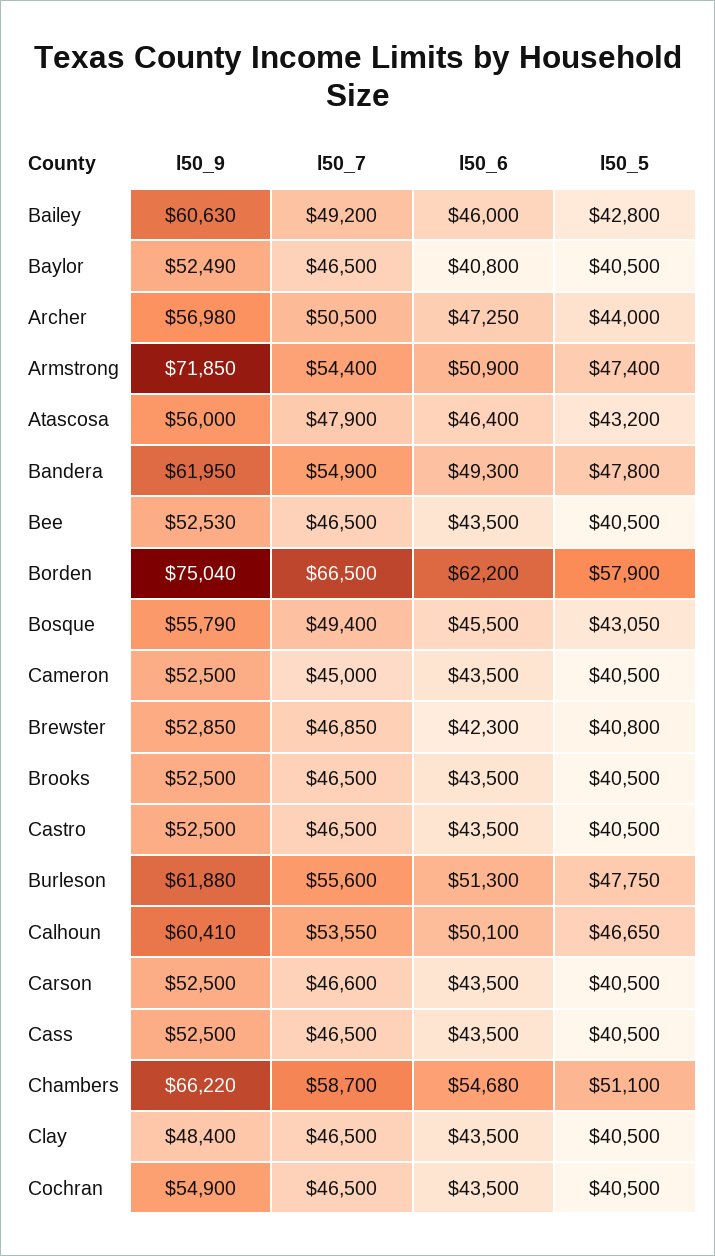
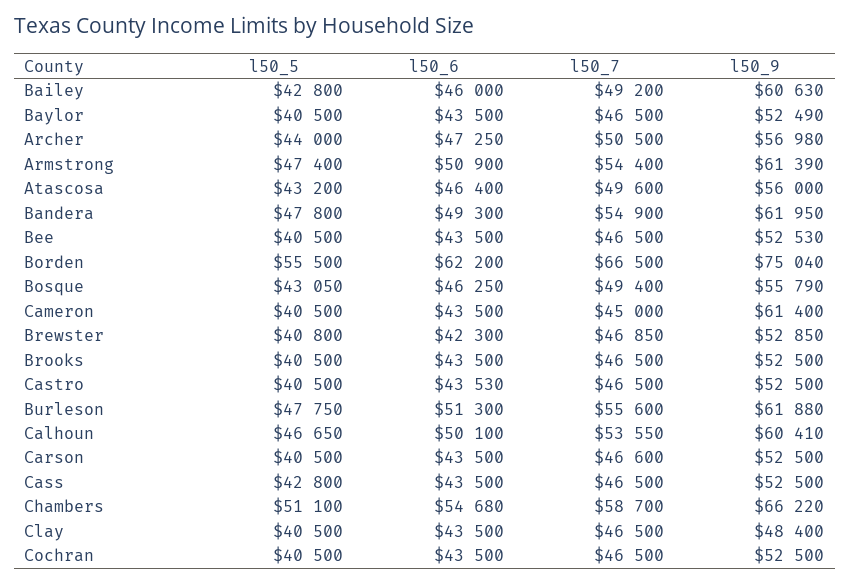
  {
    "l50_9": {
      "Bailey": 60630,
      "Baylor": 52490,
      "Archer": 56980,
-     "Armstrong": 71850,
+     "Armstrong": 61390,
      "Atascosa": 56000,
      "Bandera": 61950,
      "Bee": 52530,
      "Borden": 75040,
      "Bosque": 55790,
-     "Cameron": 52500,
+     "Cameron": 61400,
      "Brewster": 52850,
      "Brooks": 52500,
      "Castro": 52500,
      "Burleson": 61880,
      "Calhoun": 60410,
      "Carson": 52500,
      "Cass": 52500,
      "Chambers": 66220,
      "Clay": 48400,
-     "Cochran": 54900
+     "Cochran": 52500
    },
    "l50_7": {
      "Bailey": 49200,
      "Baylor": 46500,
      "Archer": 50500,
      "Armstrong": 54400,
-     "Atascosa": 47900,
+     "Atascosa": 49600,
      "Bandera": 54900,
      "Bee": 46500,
      "Borden": 66500,
      "Bosque": 49400,
      "Cameron": 45000,
      "Brewster": 46850,
      "Brooks": 46500,
      "Castro": 46500,
      "Burleson": 55600,
      "Calhoun": 53550,
      "Carson": 46600,
      "Cass": 46500,
      "Chambers": 58700,
      "Clay": 46500,
      "Cochran": 46500
    },
    "l50_6": {
      "Bailey": 46000,
-     "Baylor": 40800,
+     "Baylor": 43500,
      "Archer": 47250,
      "Armstrong": 50900,
      "Atascosa": 46400,
      "Bandera": 49300,
      "Bee": 43500,
      "Borden": 62200,
-     "Bosque": 45500,
+     "Bosque": 46250,
      "Cameron": 43500,
      "Brewster": 42300,
      "Brooks": 43500,
-     "Castro": 43500,
+     "Castro": 43530,
      "Burleson": 51300,
      "Calhoun": 50100,
      "Carson": 43500,
      "Cass": 43500,
      "Chambers": 54680,
      "Clay": 43500,
      "Cochran": 43500
    },
    "l50_5": {
      "Bailey": 42800,
      "Baylor": 40500,
      "Archer": 44000,
      "Armstrong": 47400,
      "Atascosa": 43200,
      "Bandera": 47800,
      "Bee": 40500,
-     "Borden": 57900,
+     "Borden": 55500,
      "Bosque": 43050,
      "Cameron": 40500,
      "Brewster": 40800,
      "Brooks": 40500,
      "Castro": 40500,
      "Burleson": 47750,
      "Calhoun": 46650,
      "Carson": 40500,
-     "Cass": 40500,
+     "Cass": 42800,
      "Chambers": 51100,
      "Clay": 40500,
      "Cochran": 40500
    }
  }

